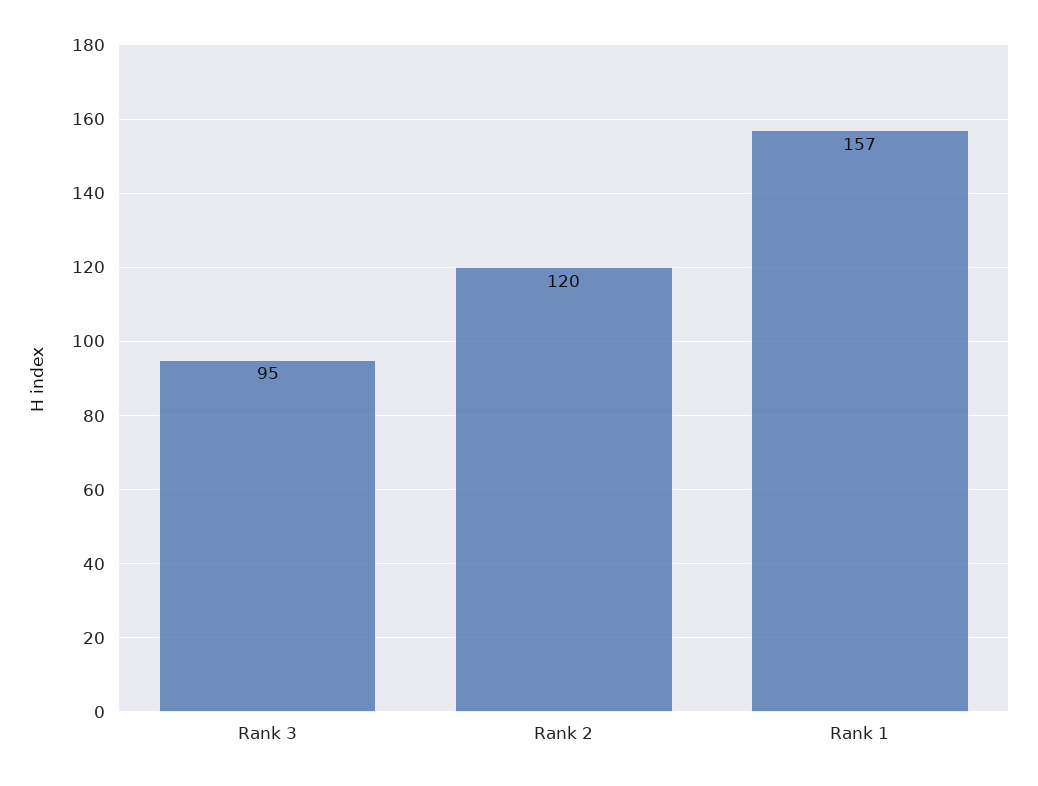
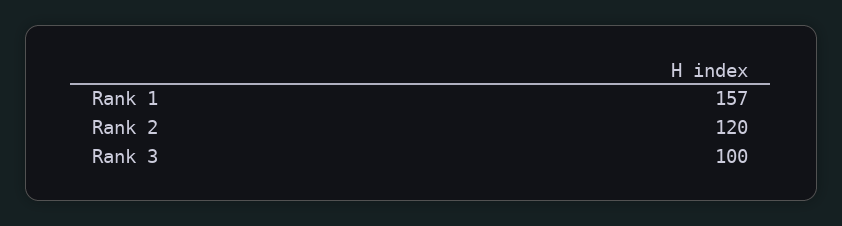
  {
-   "Rank 3": 95,
+   "Rank 3": 100,
    "Rank 2": 120,
    "Rank 1": 157
  }

